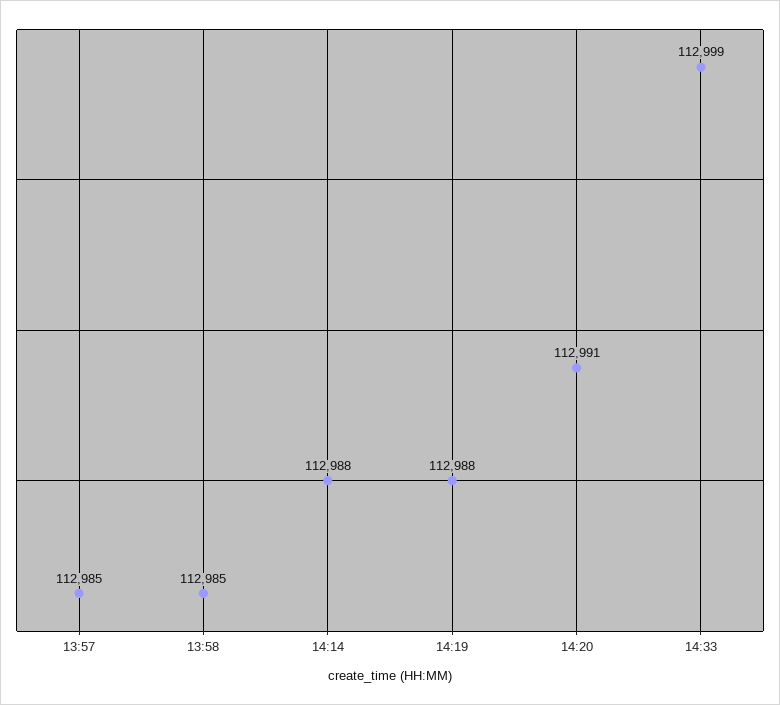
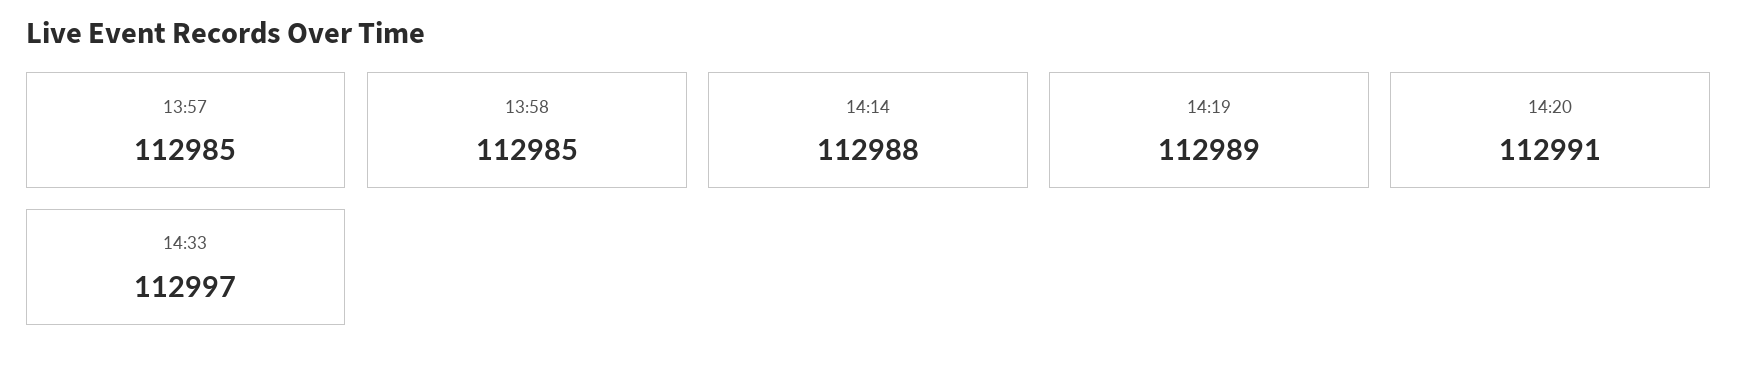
  {
    "13:57": 112985,
    "13:58": 112985,
    "14:14": 112988,
-   "14:19": 112988,
+   "14:19": 112989,
    "14:20": 112991,
-   "14:33": 112999
+   "14:33": 112997
  }

